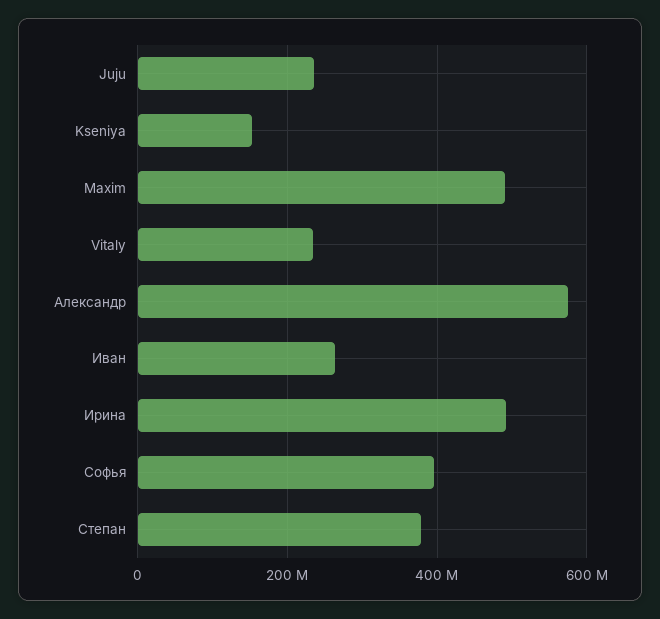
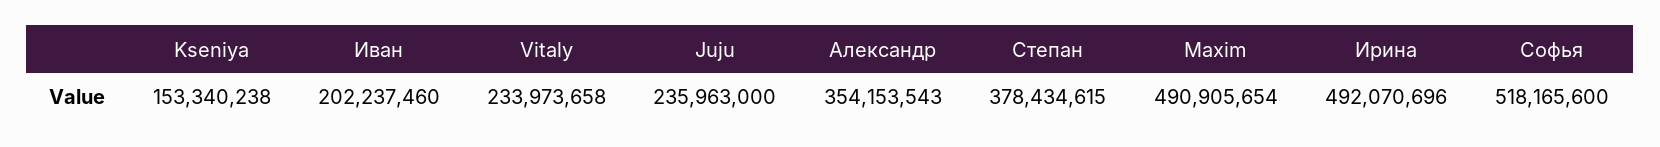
  {
    "Juju": 235963000,
    "Kseniya": 153340238,
    "Maxim": 490905654,
    "Vitaly": 233973658,
-   "Александр": 580000000,
+   "Александр": 354153543,
-   "Иван": 260000000,
+   "Иван": 202237460,
    "Ирина": 492070696,
-   "Софья": 400000000,
+   "Софья": 518165600,
    "Степан": 378434615
  }

